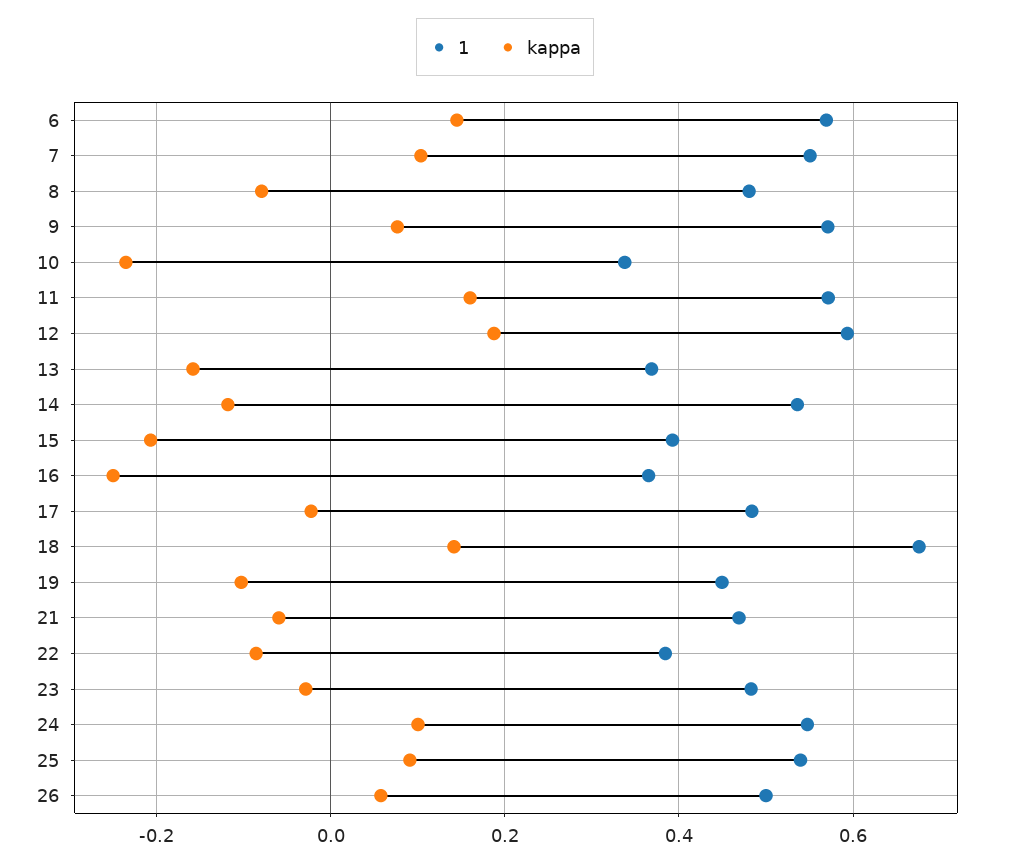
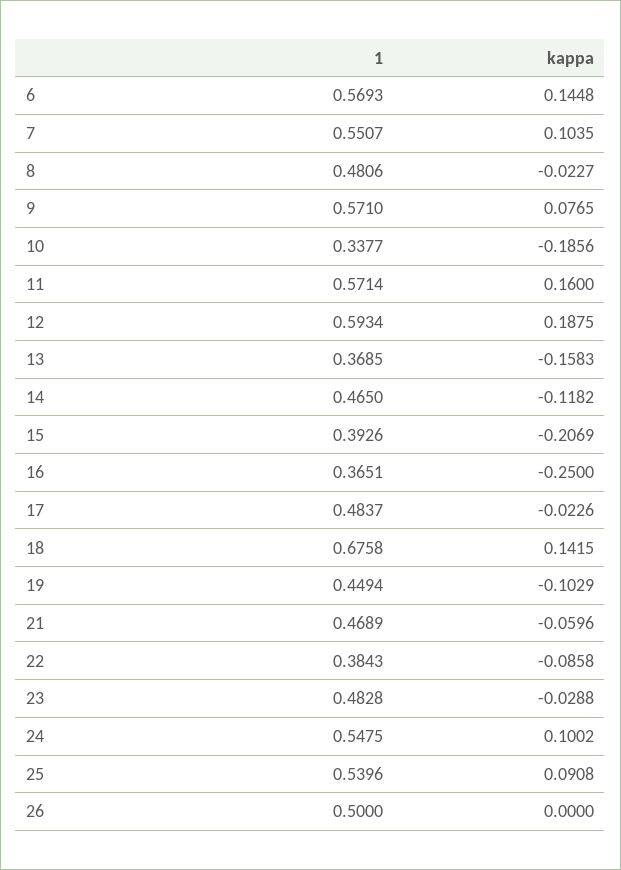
  {
    "1": {
      "6": 0.5693,
      "7": 0.5507,
      "8": 0.4806,
      "9": 0.571,
      "10": 0.3377,
      "11": 0.5714,
      "12": 0.5934,
      "13": 0.3685,
-     "14": 0.54,
+     "14": 0.465,
      "15": 0.3926,
      "16": 0.3651,
      "17": 0.4837,
      "18": 0.6758,
      "19": 0.4494,
      "21": 0.4689,
      "22": 0.3843,
      "23": 0.4828,
      "24": 0.5475,
      "25": 0.5396,
      "26": 0.5
    },
    "kappa": {
      "6": 0.1448,
      "7": 0.1035,
-     "8": -0.08,
+     "8": -0.0227,
      "9": 0.0765,
-     "10": -0.24,
+     "10": -0.1856,
      "11": 0.16,
      "12": 0.1875,
      "13": -0.1583,
      "14": -0.1182,
      "15": -0.2069,
      "16": -0.25,
      "17": -0.0226,
      "18": 0.1415,
      "19": -0.1029,
      "21": -0.0596,
      "22": -0.0858,
      "23": -0.0288,
      "24": 0.1002,
      "25": 0.0908,
-     "26": 0.06
+     "26": 0
    }
  }

